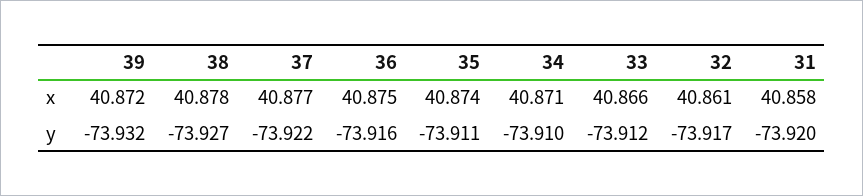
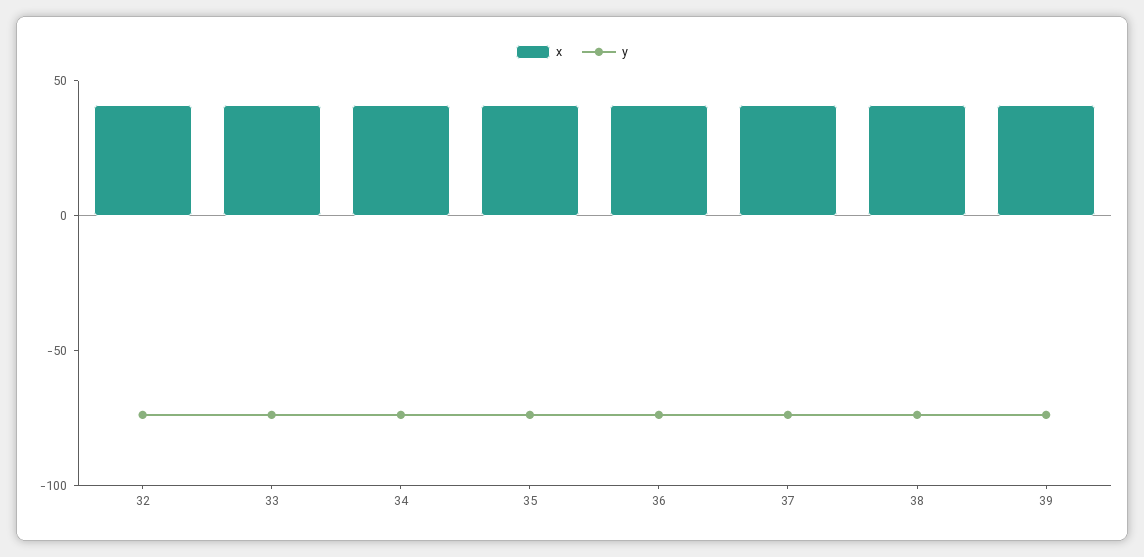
  {
    "x": {
      "39": 40.872,
      "38": 40.878,
      "37": 40.877,
      "36": 40.875,
      "35": 40.874,
      "34": 40.871,
      "33": 40.866,
-     "32": 40.861,
+     "32": 40.861
-     "31": 40.858
    },
    "y": {
      "39": -73.932,
      "38": -73.927,
      "37": -73.922,
      "36": -73.916,
      "35": -73.911,
      "34": -73.91,
      "33": -73.912,
-     "32": -73.917,
+     "32": -73.917
-     "31": -73.92
    }
  }

